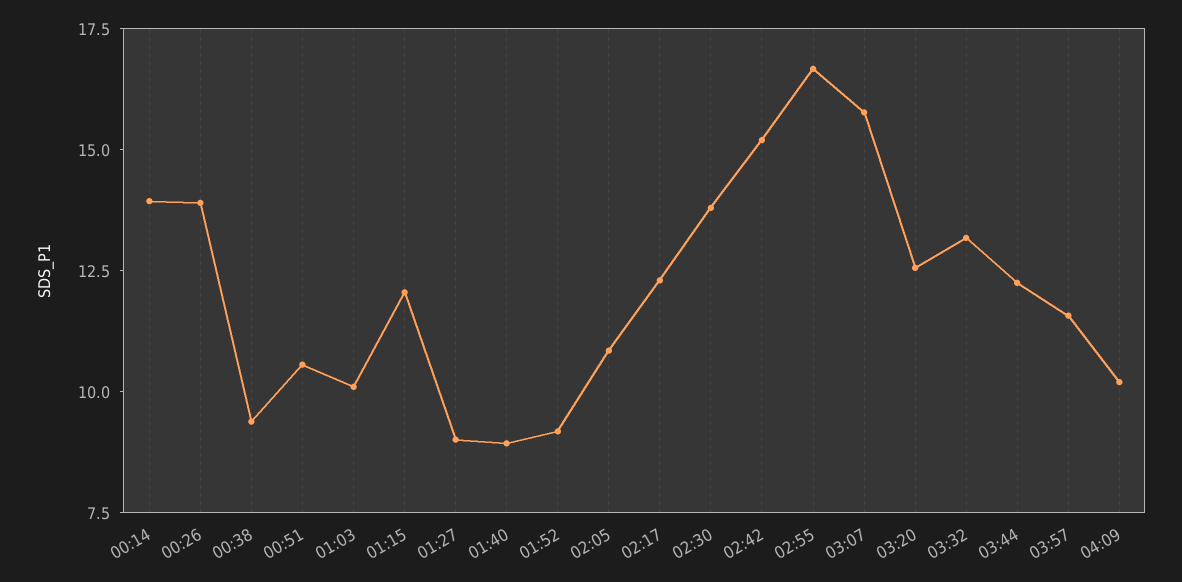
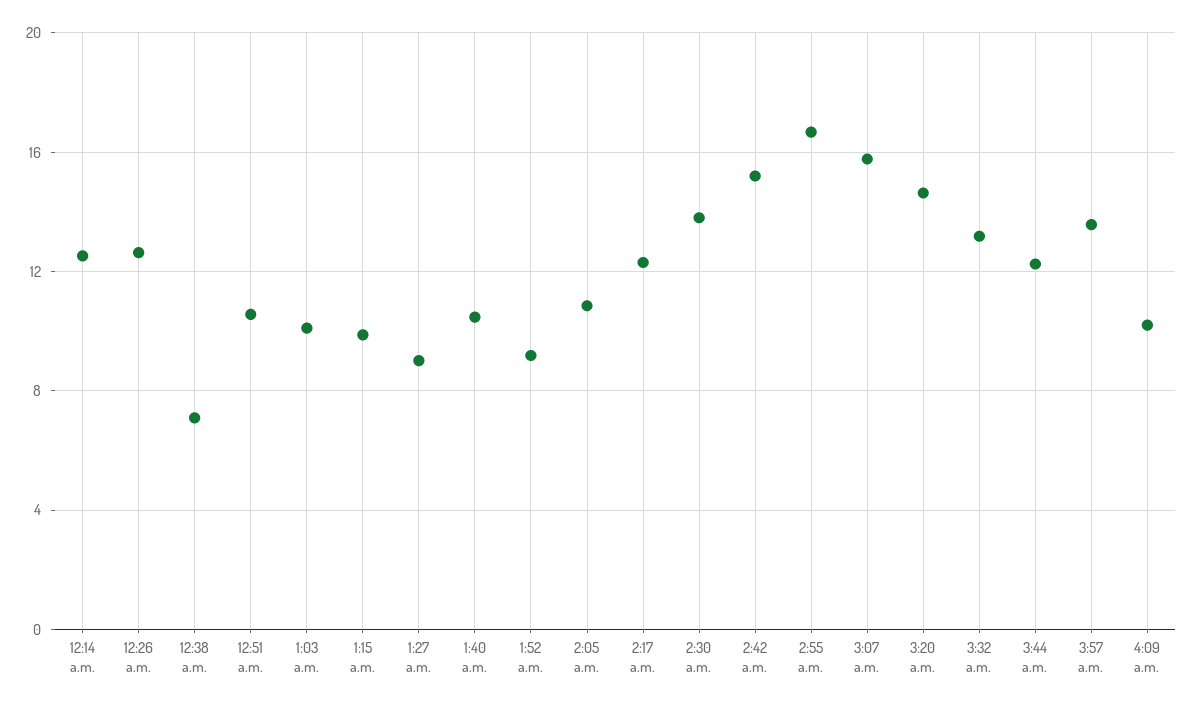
  {
-   "00:14": 14,
+   "00:14": 12.5,
-   "00:26": 14,
+   "00:26": 12.5,
-   "00:38": 9.5,
+   "00:38": 7,
    "00:51": 10.5,
    "01:03": 10,
-   "01:15": 12,
+   "01:15": 10,
    "01:27": 9,
-   "01:40": 9,
+   "01:40": 10.5,
    "01:52": 9,
    "02:05": 11,
    "02:17": 12.5,
    "02:30": 14,
    "02:42": 15,
    "02:55": 16.5,
    "03:07": 16,
-   "03:20": 12.5,
+   "03:20": 14.5,
    "03:32": 13,
    "03:44": 12.5,
-   "03:57": 11.5,
+   "03:57": 13.5,
    "04:09": 10
  }

